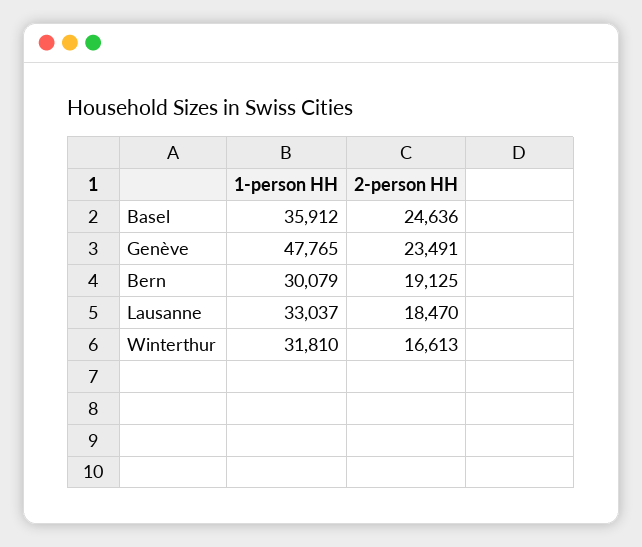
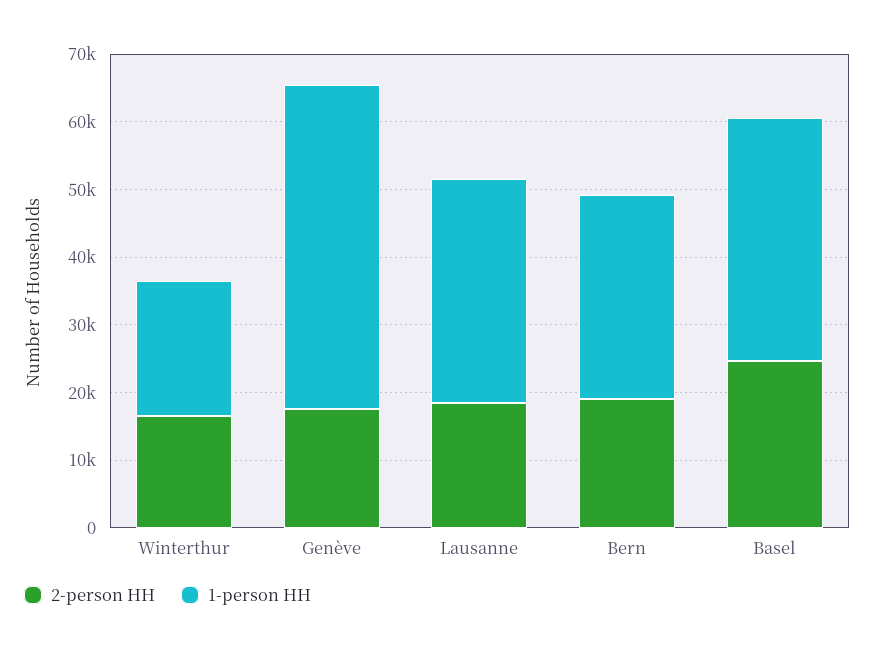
  {
    "1-person HH": {
      "Basel": 35912,
      "Genève": 47765,
      "Bern": 30079,
      "Lausanne": 33037,
-     "Winterthur": 31810
+     "Winterthur": 20000
    },
    "2-person HH": {
      "Basel": 24636,
-     "Genève": 23491,
+     "Genève": 18000,
      "Bern": 19125,
      "Lausanne": 18470,
      "Winterthur": 16613
    }
  }

